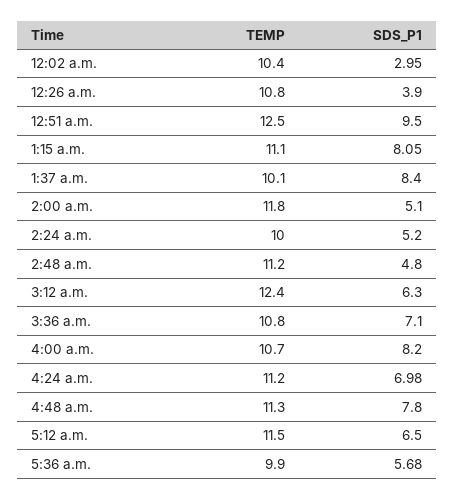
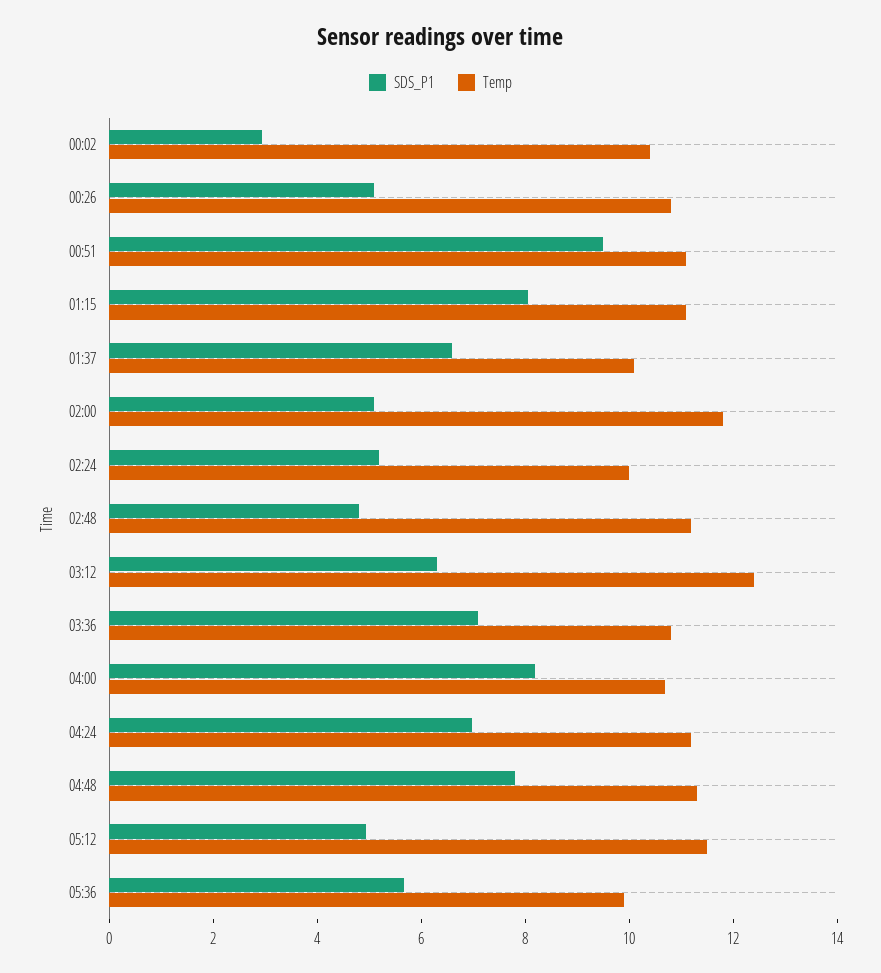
  {
    "TEMP": {
      "12:02 a.m.": 10.4,
      "12:26 a.m.": 10.8,
-     "12:51 a.m.": 12.5,
+     "12:51 a.m.": 11,
      "1:15 a.m.": 11.1,
      "1:37 a.m.": 10.1,
      "2:00 a.m.": 11.8,
      "2:24 a.m.": 10,
      "2:48 a.m.": 11.2,
      "3:12 a.m.": 12.4,
      "3:36 a.m.": 10.8,
      "4:00 a.m.": 10.7,
      "4:24 a.m.": 11.2,
      "4:48 a.m.": 11.3,
      "5:12 a.m.": 11.5,
      "5:36 a.m.": 9.9
    },
    "SDS_P1": {
      "12:02 a.m.": 2.95,
-     "12:26 a.m.": 3.9,
+     "12:26 a.m.": 5,
      "12:51 a.m.": 9.5,
      "1:15 a.m.": 8.05,
-     "1:37 a.m.": 8.4,
+     "1:37 a.m.": 6.5,
      "2:00 a.m.": 5.1,
      "2:24 a.m.": 5.2,
      "2:48 a.m.": 4.8,
      "3:12 a.m.": 6.3,
      "3:36 a.m.": 7.1,
      "4:00 a.m.": 8.2,
      "4:24 a.m.": 6.98,
      "4:48 a.m.": 7.8,
-     "5:12 a.m.": 6.5,
+     "5:12 a.m.": 5,
      "5:36 a.m.": 5.68
    }
  }

